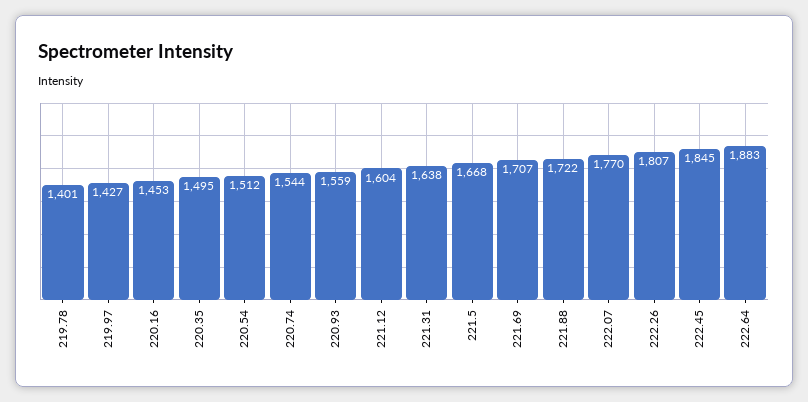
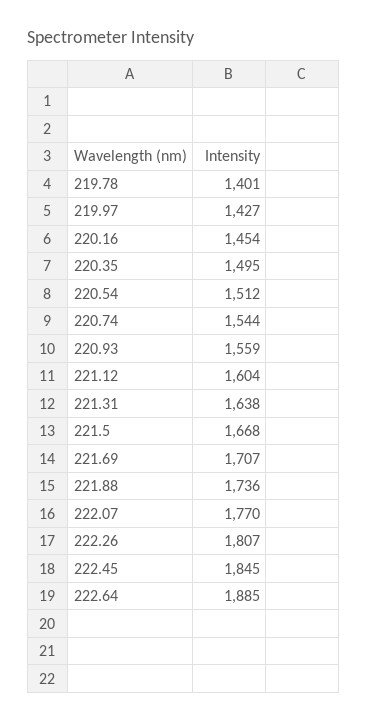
  {
    "219.78": 1401,
    "219.97": 1427,
-   "220.16": 1453,
+   "220.16": 1454,
    "220.35": 1495,
    "220.54": 1512,
    "220.74": 1544,
    "220.93": 1559,
    "221.12": 1604,
    "221.31": 1638,
    "221.5": 1668,
    "221.69": 1707,
-   "221.88": 1722,
+   "221.88": 1736,
    "222.07": 1770,
    "222.26": 1807,
    "222.45": 1845,
-   "222.64": 1883
+   "222.64": 1885
  }

